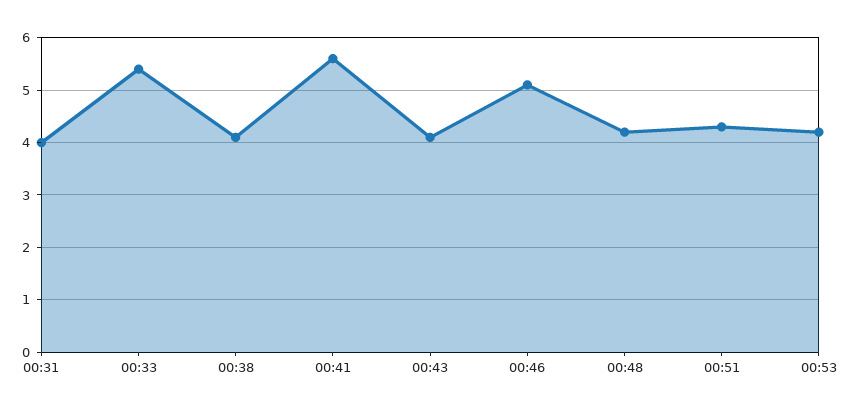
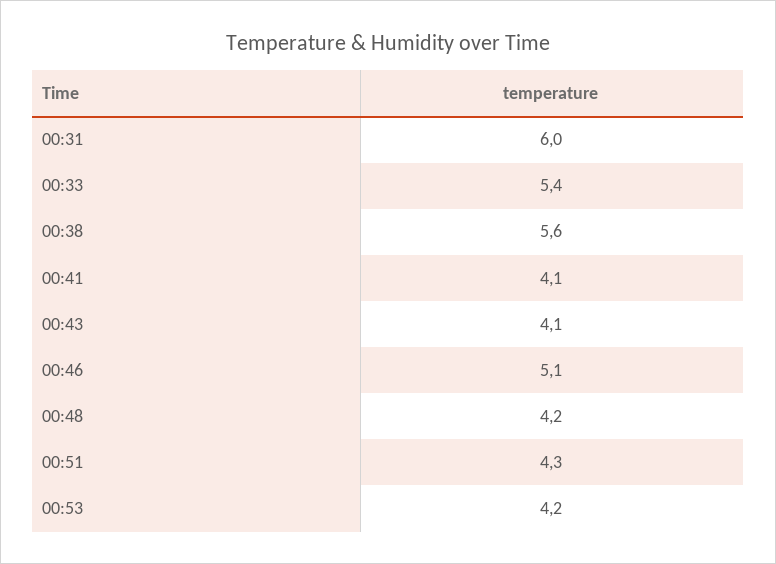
  {
-   "00:31": 4,
+   "00:31": 6,
    "00:33": 5.4,
-   "00:38": 4,
+   "00:38": 5.6,
-   "00:41": 5.5,
+   "00:41": 4.1,
    "00:43": 4.1,
    "00:46": 5.1,
    "00:48": 4.2,
    "00:51": 4.3,
    "00:53": 4.2
  }

